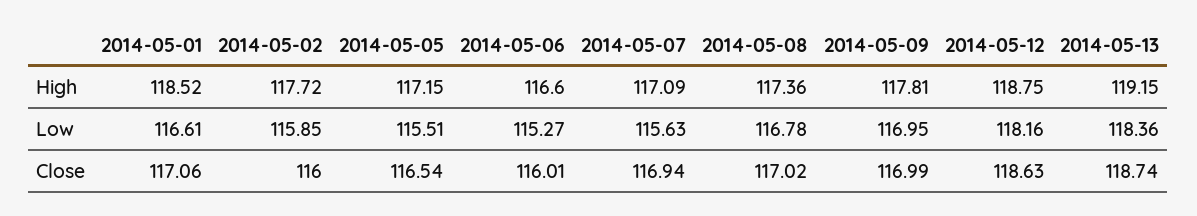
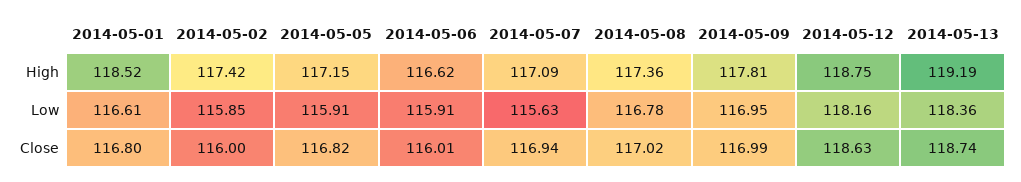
  {
    "2014-05-01": {
      "High": 118.52,
      "Low": 116.61,
-     "Close": 117.06
+     "Close": 116.8
    },
    "2014-05-02": {
-     "High": 117.72,
+     "High": 117.42,
      "Low": 115.85,
      "Close": 116
    },
    "2014-05-05": {
      "High": 117.15,
-     "Low": 115.51,
+     "Low": 115.91,
-     "Close": 116.54
+     "Close": 116.82
    },
    "2014-05-06": {
-     "High": 116.6,
+     "High": 116.62,
-     "Low": 115.27,
+     "Low": 115.91,
      "Close": 116.01
    },
    "2014-05-07": {
      "High": 117.09,
      "Low": 115.63,
      "Close": 116.94
    },
    "2014-05-08": {
      "High": 117.36,
      "Low": 116.78,
      "Close": 117.02
    },
    "2014-05-09": {
      "High": 117.81,
      "Low": 116.95,
      "Close": 116.99
    },
    "2014-05-12": {
      "High": 118.75,
      "Low": 118.16,
      "Close": 118.63
    },
    "2014-05-13": {
-     "High": 119.15,
+     "High": 119.19,
      "Low": 118.36,
      "Close": 118.74
    }
  }

